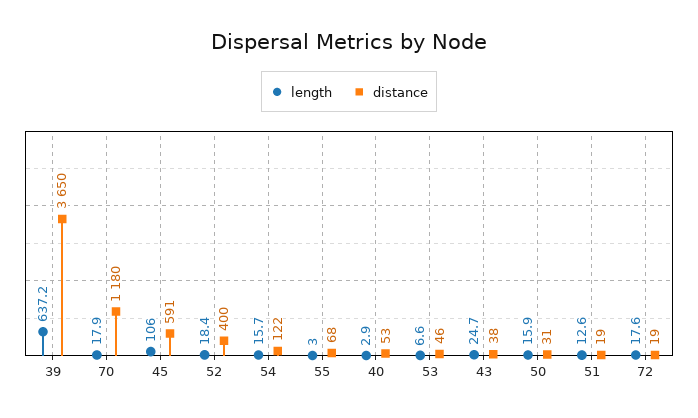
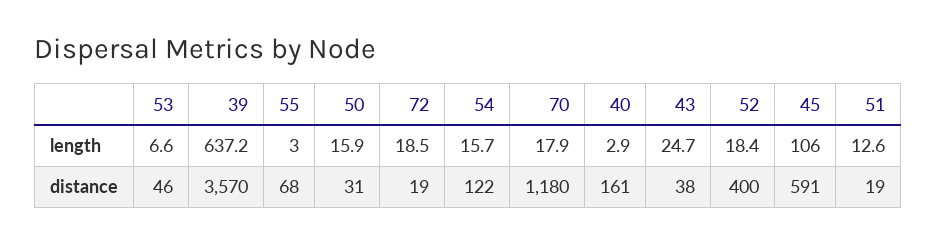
  {
    "length": {
      "39": 637.2,
      "70": 17.9,
      "45": 106,
      "52": 18.4,
      "54": 15.7,
      "55": 3,
      "40": 2.9,
      "53": 6.6,
      "43": 24.7,
      "50": 15.9,
      "51": 12.6,
-     "72": 17.6
+     "72": 18.5
    },
    "distance": {
-     "39": 3650,
+     "39": 3570,
      "70": 1180,
      "45": 591,
      "52": 400,
      "54": 122,
      "55": 68,
-     "40": 53,
+     "40": 161,
      "53": 46,
      "43": 38,
      "50": 31,
      "51": 19,
      "72": 19
    }
  }

